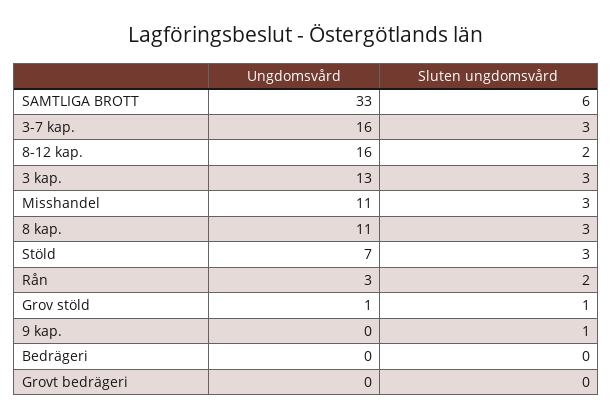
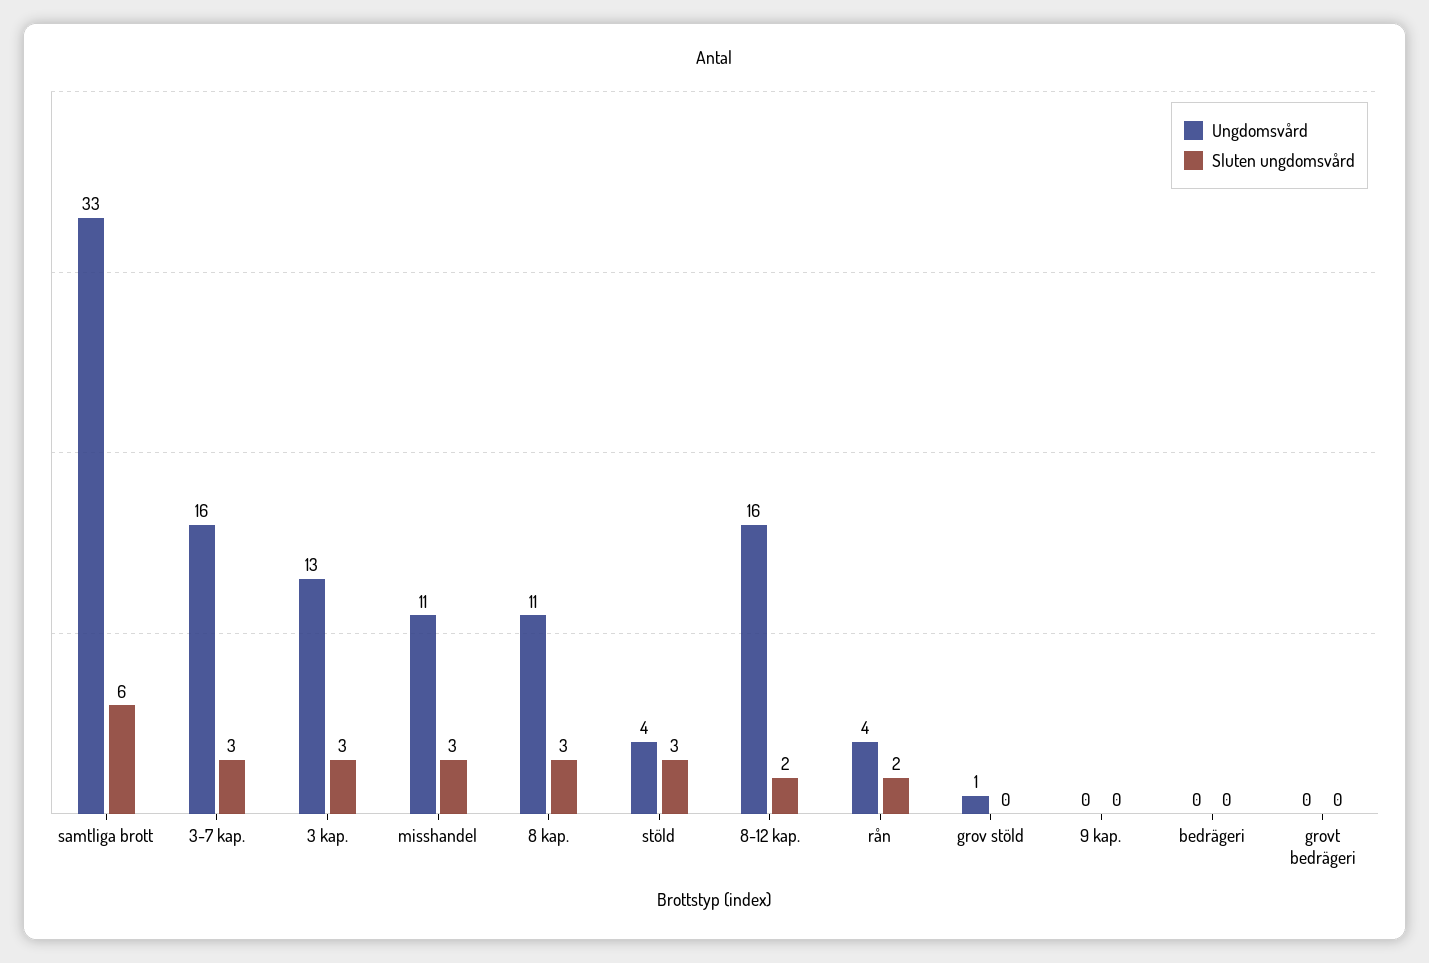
  {
    "Ungdomsvård": {
      "SAMTLIGA BROTT": 33,
      "3-7 kap.": 16,
      "8-12 kap.": 16,
      "3 kap.": 13,
      "Misshandel": 11,
      "8 kap.": 11,
-     "Stöld": 7,
+     "Stöld": 4,
-     "Rån": 3,
+     "Rån": 4,
      "Grov stöld": 1,
      "9 kap.": 0,
      "Bedrägeri": 0,
      "Grovt bedrägeri": 0
    },
    "Sluten ungdomsvård": {
      "SAMTLIGA BROTT": 6,
      "3-7 kap.": 3,
      "8-12 kap.": 2,
      "3 kap.": 3,
      "Misshandel": 3,
      "8 kap.": 3,
      "Stöld": 3,
      "Rån": 2,
-     "Grov stöld": 1,
+     "Grov stöld": 0,
-     "9 kap.": 1,
+     "9 kap.": 0,
      "Bedrägeri": 0,
      "Grovt bedrägeri": 0
    }
  }

